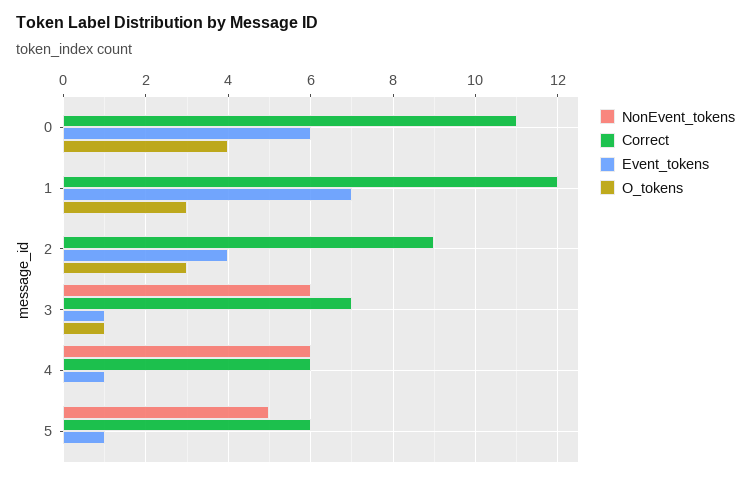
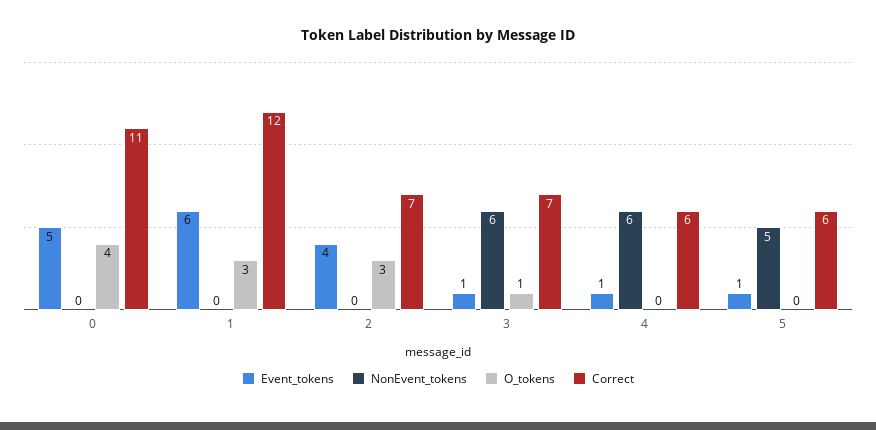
  {
    "NonEvent_tokens": {
      "0": 0,
      "1": 0,
      "2": 0,
      "3": 6,
      "4": 6,
      "5": 5
    },
    "Correct": {
      "0": 11,
      "1": 12,
-     "2": 9,
+     "2": 7,
      "3": 7,
      "4": 6,
      "5": 6
    },
    "Event_tokens": {
-     "0": 6,
+     "0": 5,
-     "1": 7,
+     "1": 6,
      "2": 4,
      "3": 1,
      "4": 1,
      "5": 1
    },
    "O_tokens": {
      "0": 4,
      "1": 3,
      "2": 3,
      "3": 1,
      "4": 0,
      "5": 0
    }
  }

